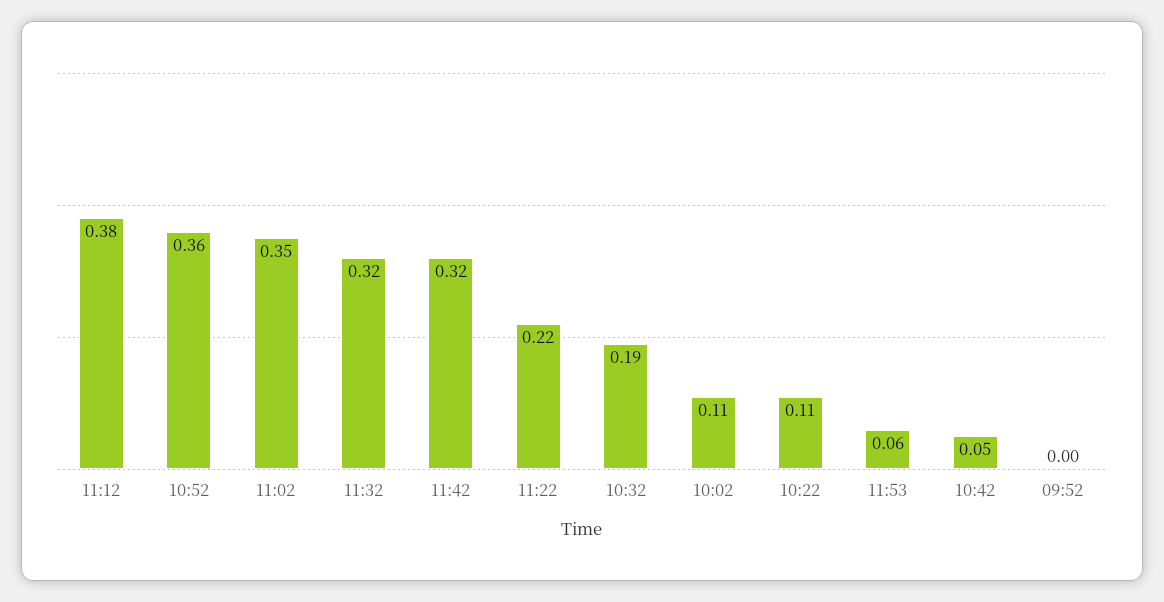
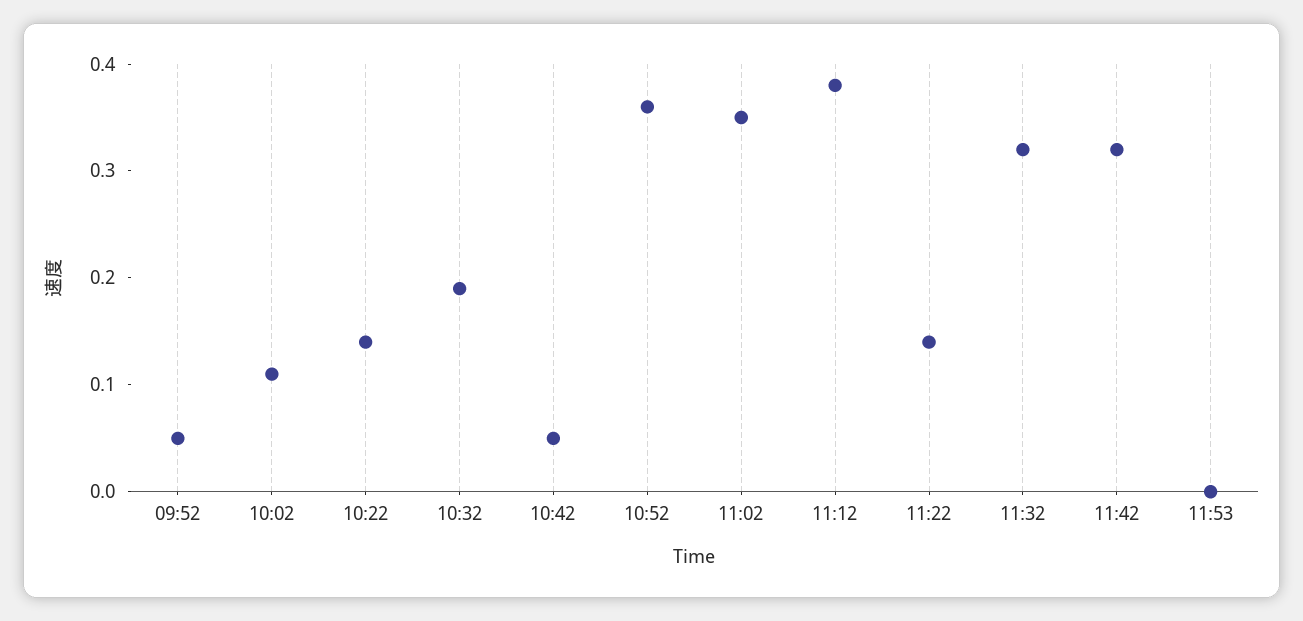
  {
    "11:12": 0.38,
    "10:52": 0.36,
    "11:02": 0.35,
    "11:32": 0.32,
    "11:42": 0.32,
-   "11:22": 0.22,
+   "11:22": 0.14,
    "10:32": 0.19,
    "10:02": 0.11,
-   "10:22": 0.11,
+   "10:22": 0.14,
-   "11:53": 0.06,
+   "11:53": 0,
    "10:42": 0.05,
-   "09:52": 0
+   "09:52": 0.05
  }

